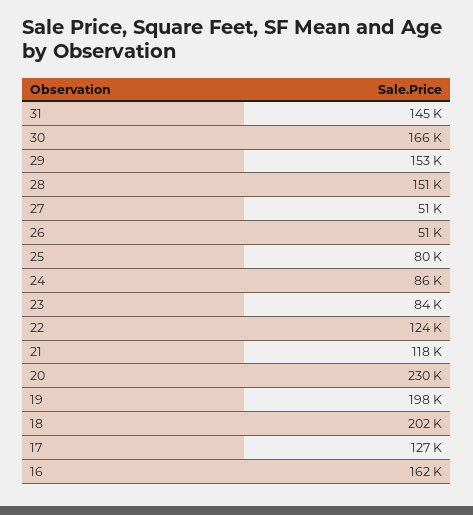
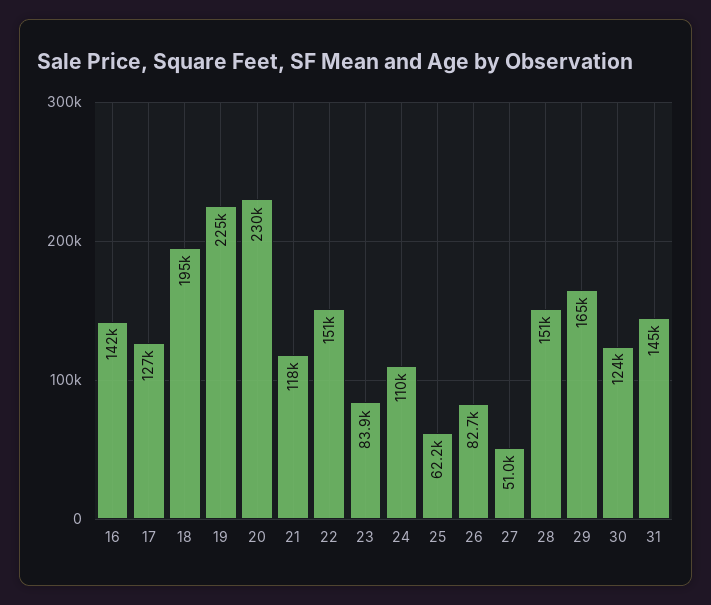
  {
    "31": 145000,
-   "30": 166000,
+   "30": 124000,
-   "29": 153000,
+   "29": 165000,
    "28": 151000,
    "27": 51000,
-   "26": 51000,
+   "26": 82700,
-   "25": 80000,
+   "25": 62200,
-   "24": 86000,
+   "24": 110000,
    "23": 83900,
-   "22": 124000,
+   "22": 151000,
    "21": 118000,
    "20": 230000,
-   "19": 198000,
+   "19": 225000,
-   "18": 202000,
+   "18": 195000,
    "17": 127000,
-   "16": 162000
+   "16": 142000
  }

